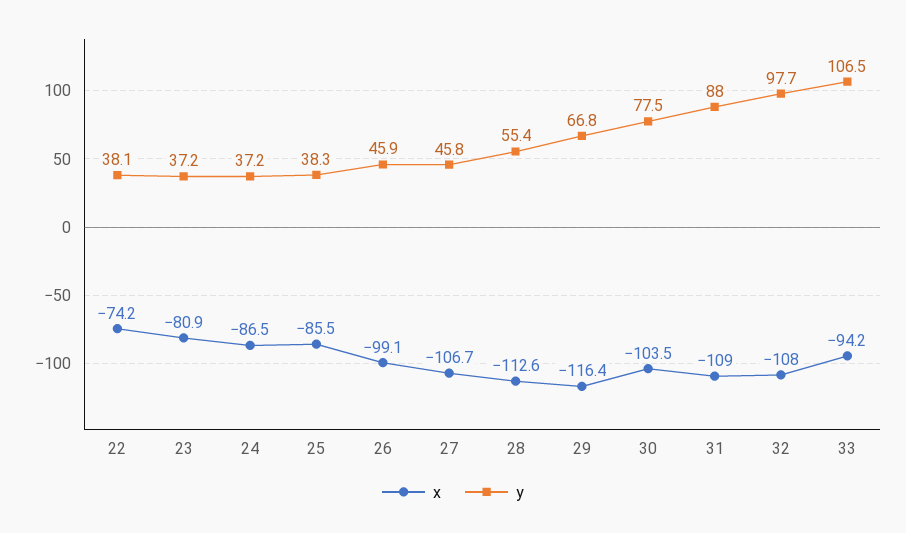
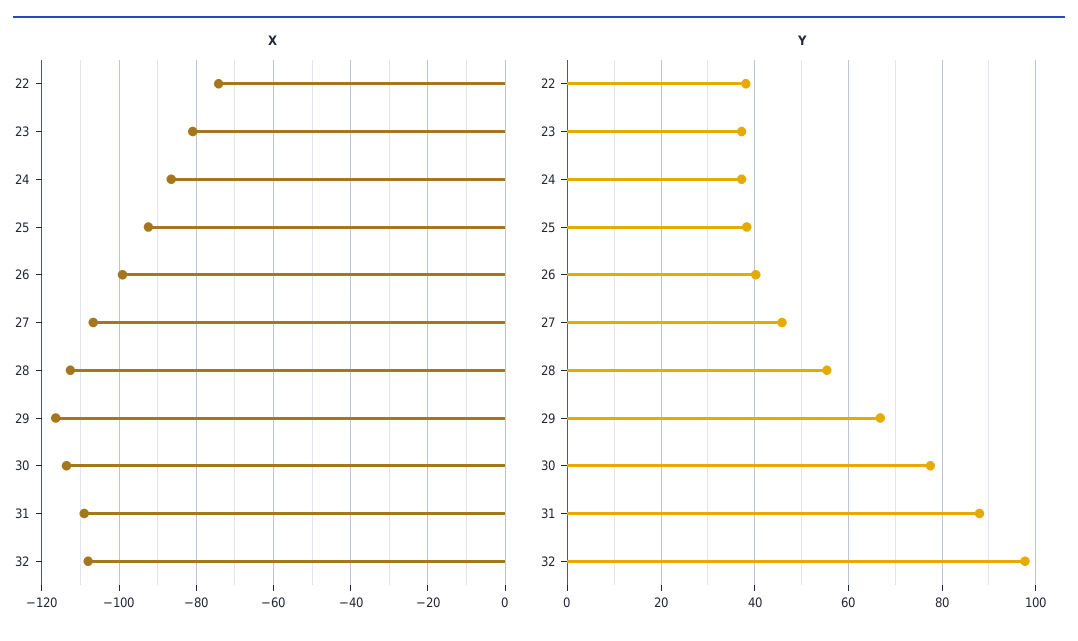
  {
    "x": {
      "22": -74.2,
      "23": -80.9,
      "24": -86.5,
-     "25": -85.5,
+     "25": -92,
      "26": -99.1,
      "27": -106.7,
      "28": -112.6,
      "29": -116.4,
-     "30": -103.5,
+     "30": -114,
      "31": -109,
-     "32": -108,
+     "32": -108
-     "33": -94.2
    },
    "y": {
      "22": 38.1,
      "23": 37.2,
      "24": 37.2,
      "25": 38.3,
-     "26": 45.9,
+     "26": 40,
      "27": 45.8,
      "28": 55.4,
      "29": 66.8,
      "30": 77.5,
      "31": 88,
-     "32": 97.7,
+     "32": 97.7
-     "33": 106.5
    }
  }

